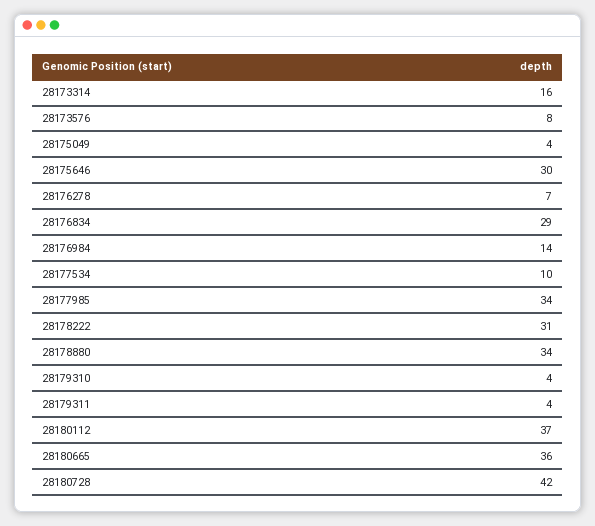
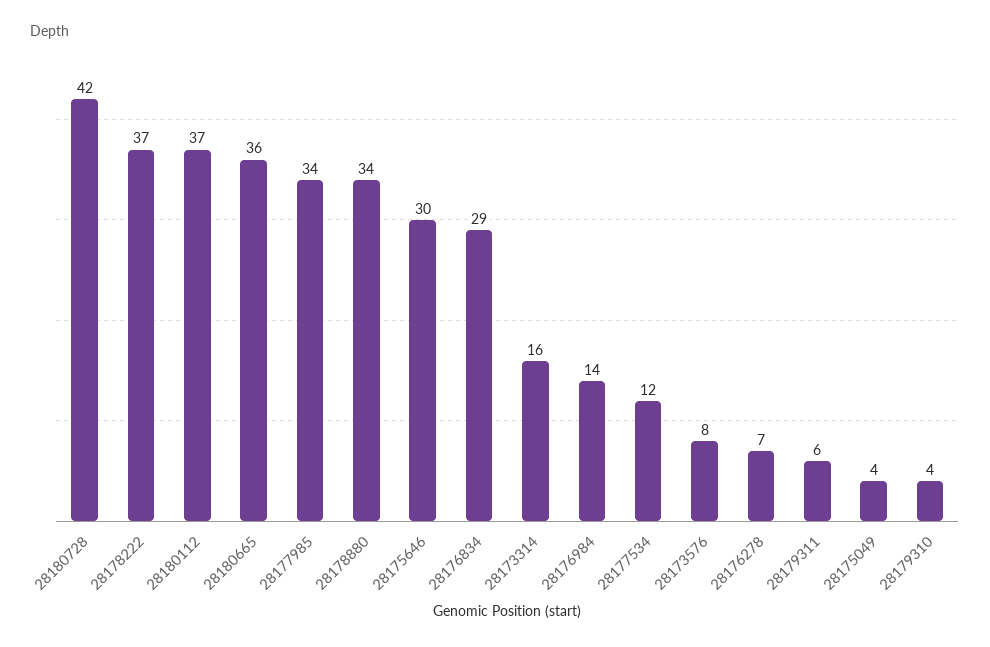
  {
    "28173314": 16,
    "28173576": 8,
    "28175049": 4,
    "28175646": 30,
    "28176278": 7,
    "28176834": 29,
    "28176984": 14,
-   "28177534": 10,
+   "28177534": 12,
    "28177985": 34,
-   "28178222": 31,
+   "28178222": 37,
    "28178880": 34,
    "28179310": 4,
-   "28179311": 4,
+   "28179311": 6,
    "28180112": 37,
    "28180665": 36,
    "28180728": 42
  }

